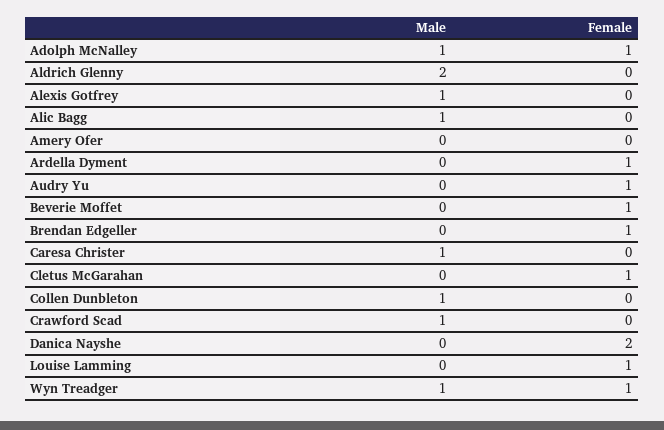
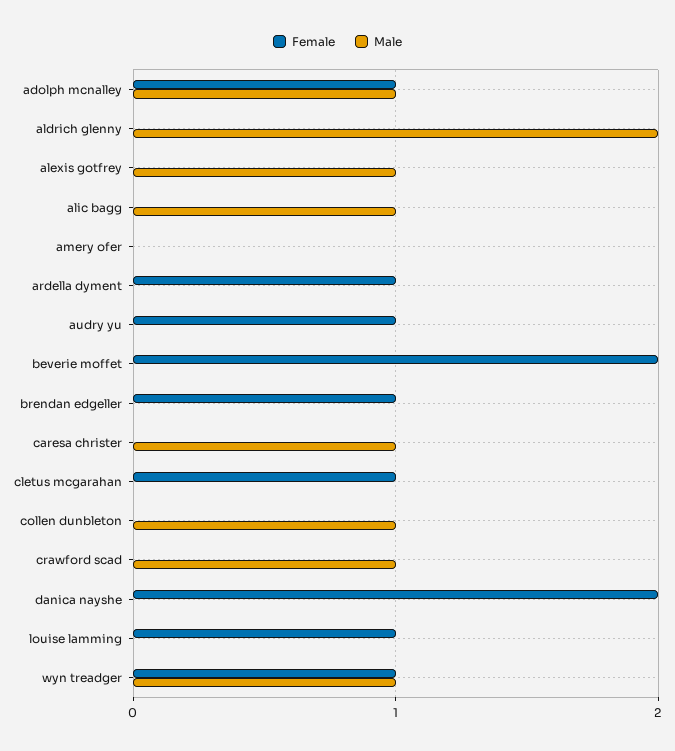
  {
    "Male": {
      "Adolph McNalley": 1,
      "Aldrich Glenny": 2,
      "Alexis Gotfrey": 1,
      "Alic Bagg": 1,
      "Amery Ofer": 0,
      "Ardella Dyment": 0,
      "Audry Yu": 0,
      "Beverie Moffet": 0,
      "Brendan Edgeller": 0,
      "Caresa Christer": 1,
      "Cletus McGarahan": 0,
      "Collen Dunbleton": 1,
      "Crawford Scad": 1,
      "Danica Nayshe": 0,
      "Louise Lamming": 0,
      "Wyn Treadger": 1
    },
    "Female": {
      "Adolph McNalley": 1,
      "Aldrich Glenny": 0,
      "Alexis Gotfrey": 0,
      "Alic Bagg": 0,
      "Amery Ofer": 0,
      "Ardella Dyment": 1,
      "Audry Yu": 1,
-     "Beverie Moffet": 1,
+     "Beverie Moffet": 2,
      "Brendan Edgeller": 1,
      "Caresa Christer": 0,
      "Cletus McGarahan": 1,
      "Collen Dunbleton": 0,
      "Crawford Scad": 0,
      "Danica Nayshe": 2,
      "Louise Lamming": 1,
      "Wyn Treadger": 1
    }
  }

